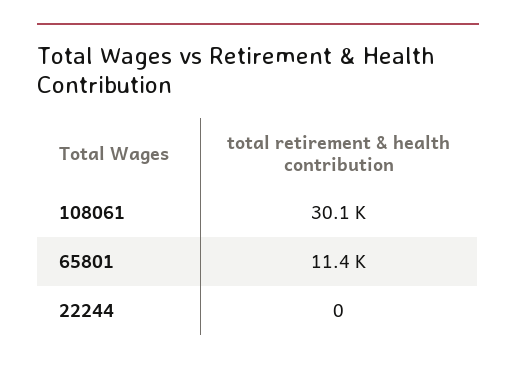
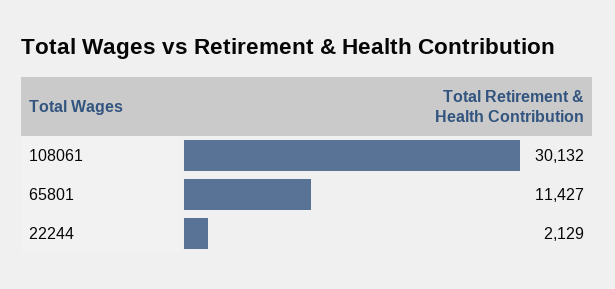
  {
    "108061": 30132,
    "65801": 11427,
-   "22244": 0
+   "22244": 2129
  }

